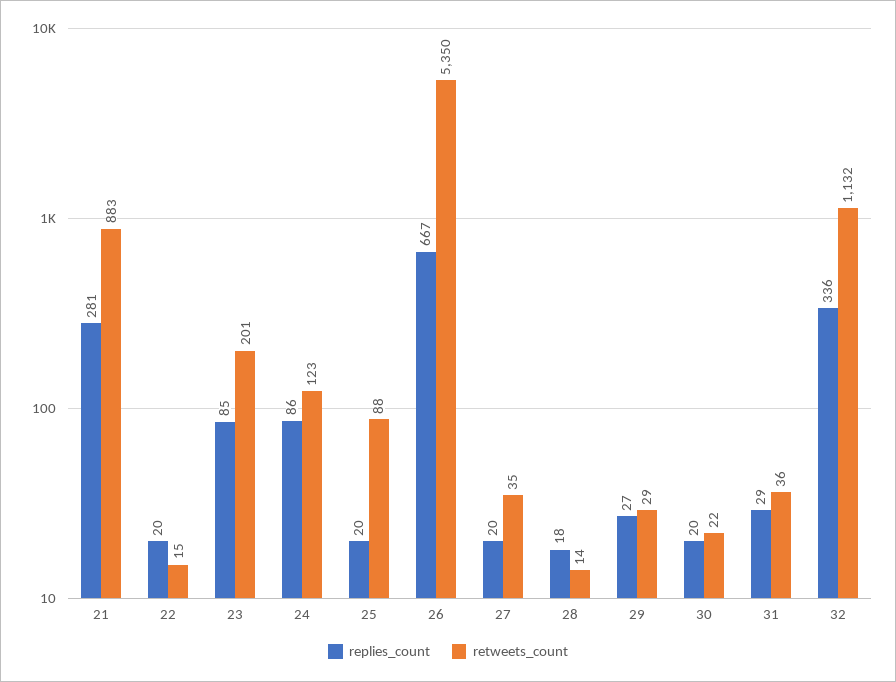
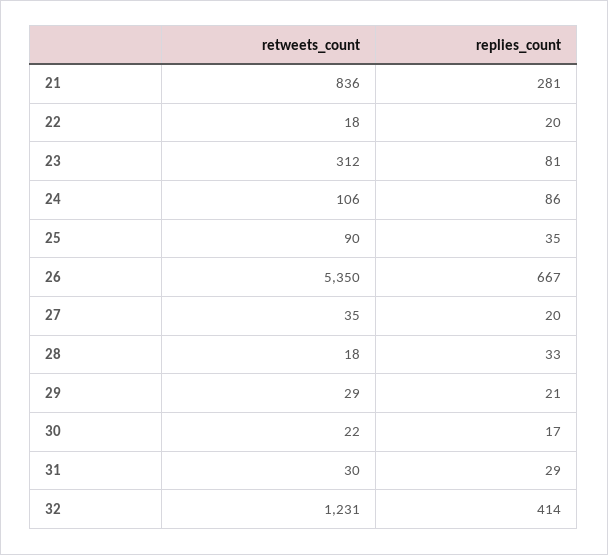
  {
    "replies_count": {
      "21": 281,
      "22": 20,
-     "23": 85,
+     "23": 81,
      "24": 86,
-     "25": 20,
+     "25": 35,
      "26": 667,
      "27": 20,
-     "28": 18,
+     "28": 33,
-     "29": 27,
+     "29": 21,
-     "30": 20,
+     "30": 17,
      "31": 29,
-     "32": 336
+     "32": 414
    },
    "retweets_count": {
-     "21": 883,
+     "21": 836,
-     "22": 15,
+     "22": 18,
-     "23": 201,
+     "23": 312,
-     "24": 123,
+     "24": 106,
-     "25": 88,
+     "25": 90,
      "26": 5350,
      "27": 35,
-     "28": 14,
+     "28": 18,
      "29": 29,
      "30": 22,
-     "31": 36,
+     "31": 30,
-     "32": 1132
+     "32": 1231
    }
  }

